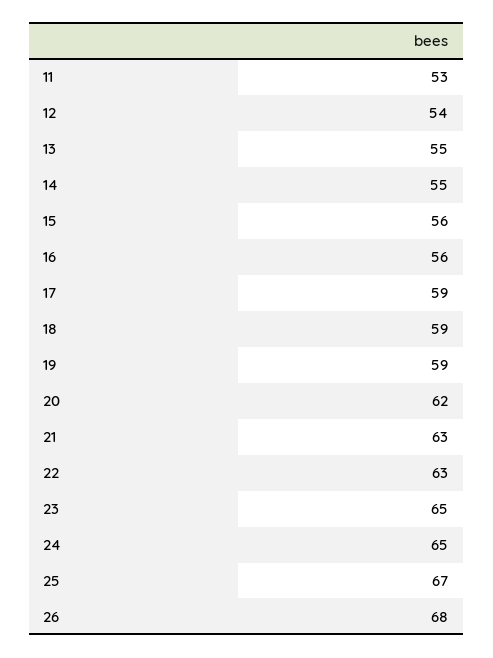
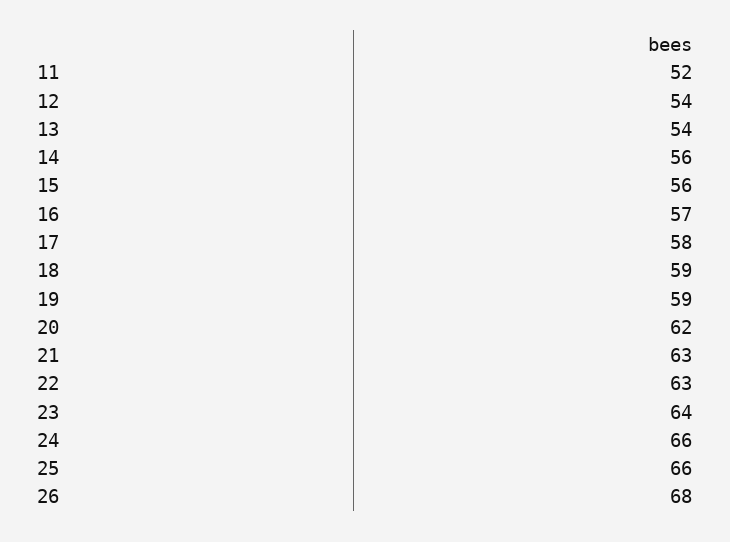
  {
-   "11": 53,
+   "11": 52,
    "12": 54,
-   "13": 55,
+   "13": 54,
-   "14": 55,
+   "14": 56,
    "15": 56,
-   "16": 56,
+   "16": 57,
-   "17": 59,
+   "17": 58,
    "18": 59,
    "19": 59,
    "20": 62,
    "21": 63,
    "22": 63,
-   "23": 65,
+   "23": 64,
-   "24": 65,
+   "24": 66,
-   "25": 67,
+   "25": 66,
    "26": 68
  }

